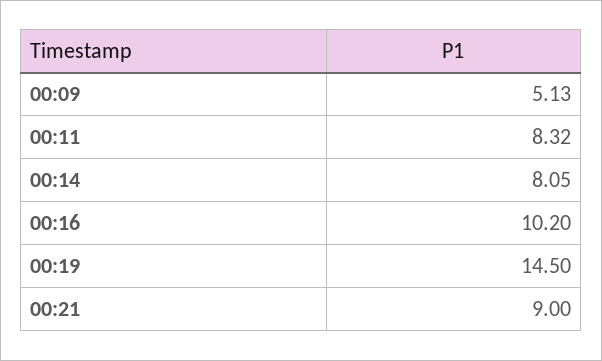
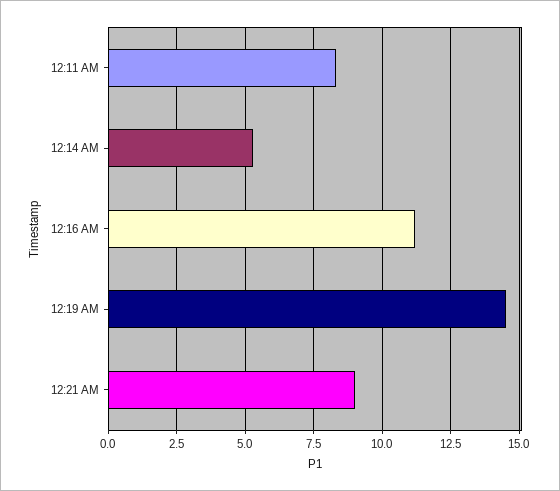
  {
-   "00:09": 5.13,
    "00:11": 8.32,
-   "00:14": 8.05,
+   "00:14": 5.25,
-   "00:16": 10.2,
+   "00:16": 11.25,
    "00:19": 14.5,
    "00:21": 9
  }

